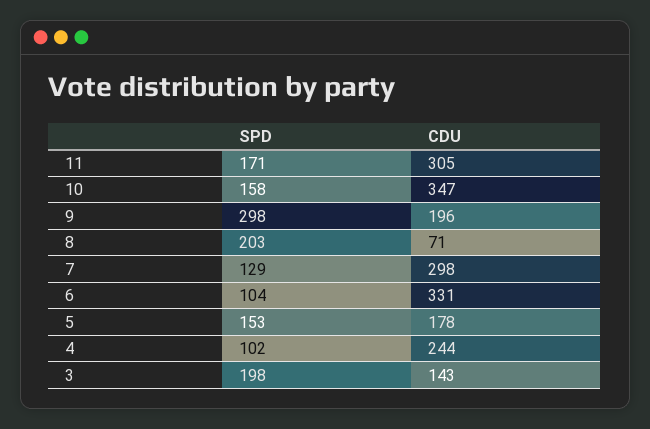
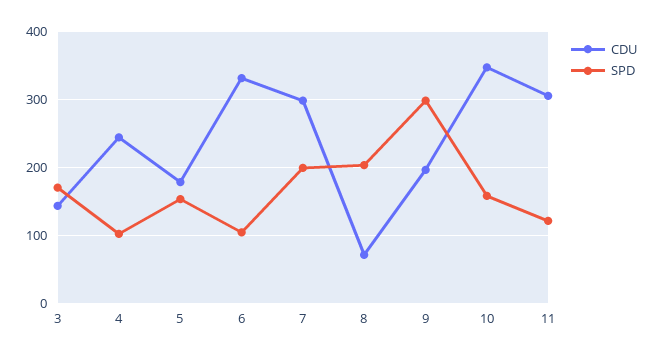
  {
    "SPD": {
-     "11": 171,
+     "11": 120,
      "10": 158,
      "9": 298,
      "8": 203,
-     "7": 129,
+     "7": 200,
      "6": 104,
      "5": 153,
      "4": 102,
-     "3": 198
+     "3": 170
    },
    "CDU": {
      "11": 305,
      "10": 347,
      "9": 196,
      "8": 71,
      "7": 298,
      "6": 331,
      "5": 178,
      "4": 244,
      "3": 143
    }
  }

